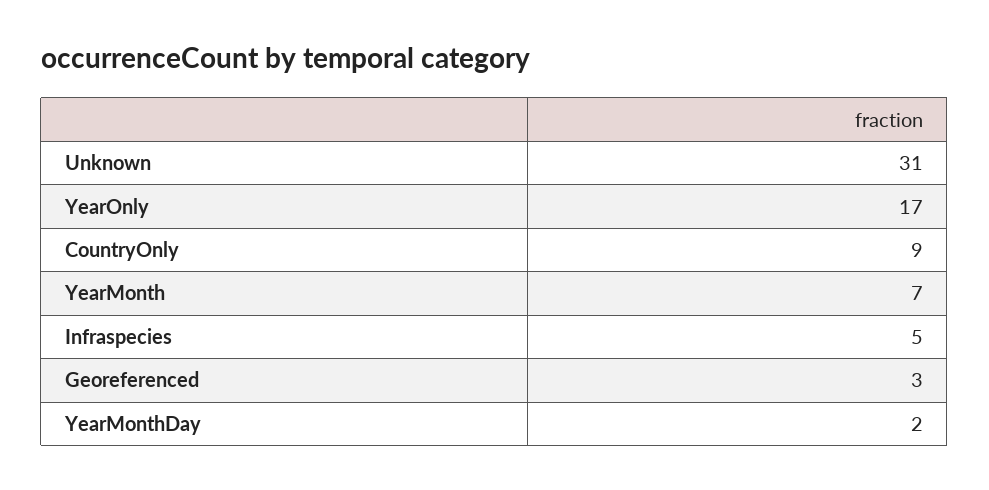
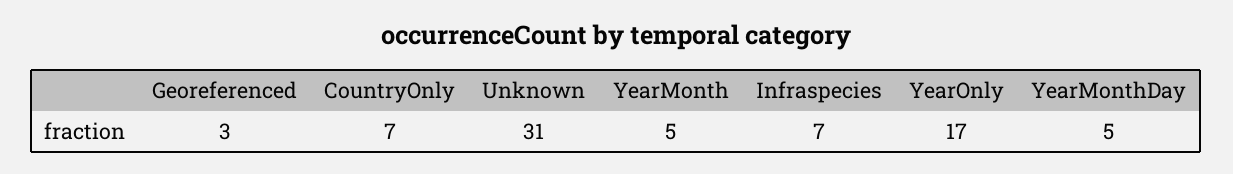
  {
    "Unknown": 31,
    "YearOnly": 17,
-   "CountryOnly": 9,
+   "CountryOnly": 7,
-   "YearMonth": 7,
+   "YearMonth": 5,
-   "Infraspecies": 5,
+   "Infraspecies": 7,
    "Georeferenced": 3,
-   "YearMonthDay": 2
+   "YearMonthDay": 5
  }

